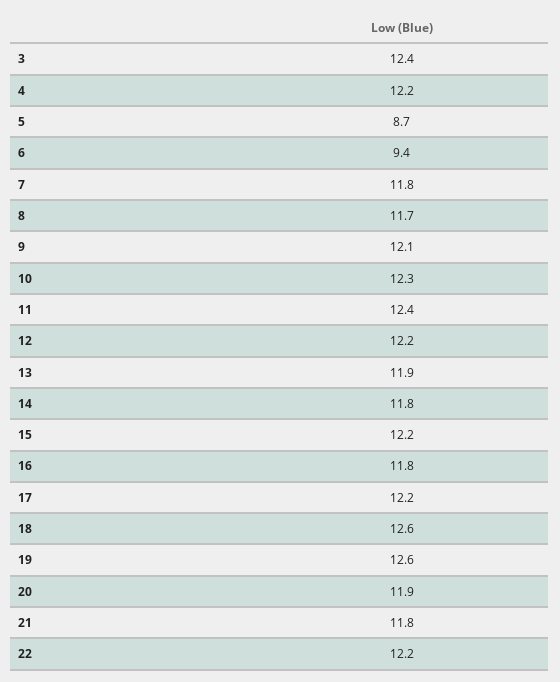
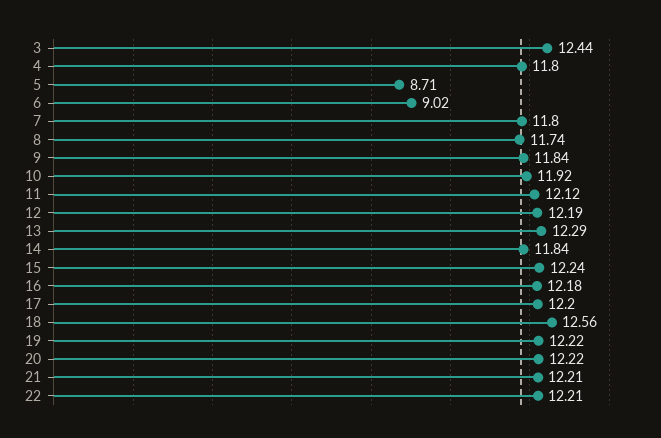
  {
    "3": 12.44,
-   "4": 12.2,
+   "4": 11.8,
    "5": 8.71,
-   "6": 9.4,
+   "6": 9.02,
    "7": 11.8,
    "8": 11.74,
-   "9": 12.1,
+   "9": 11.84,
-   "10": 12.3,
+   "10": 11.92,
-   "11": 12.4,
+   "11": 12.12,
    "12": 12.19,
-   "13": 11.9,
+   "13": 12.29,
    "14": 11.84,
    "15": 12.24,
-   "16": 11.8,
+   "16": 12.18,
    "17": 12.2,
    "18": 12.56,
-   "19": 12.6,
+   "19": 12.22,
-   "20": 11.9,
+   "20": 12.22,
-   "21": 11.8,
+   "21": 12.21,
    "22": 12.21
  }

